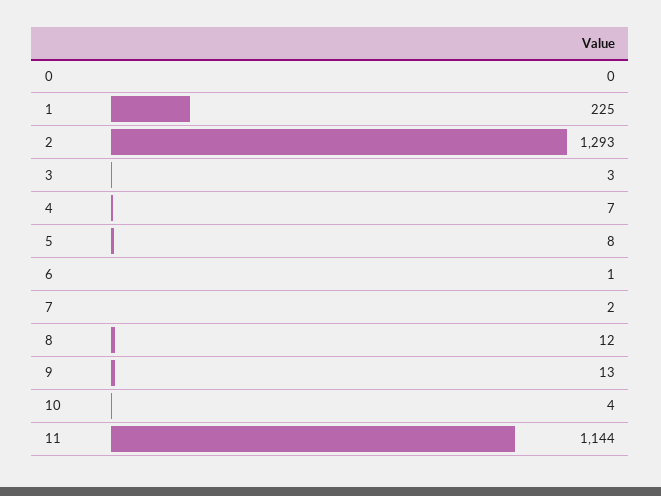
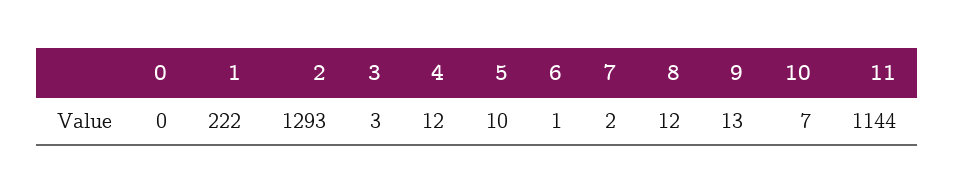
  {
    "0": 0,
-   "1": 225,
+   "1": 222,
    "2": 1293,
    "3": 3,
-   "4": 7,
+   "4": 12,
-   "5": 8,
+   "5": 10,
    "6": 1,
    "7": 2,
    "8": 12,
    "9": 13,
-   "10": 4,
+   "10": 7,
    "11": 1144
  }

